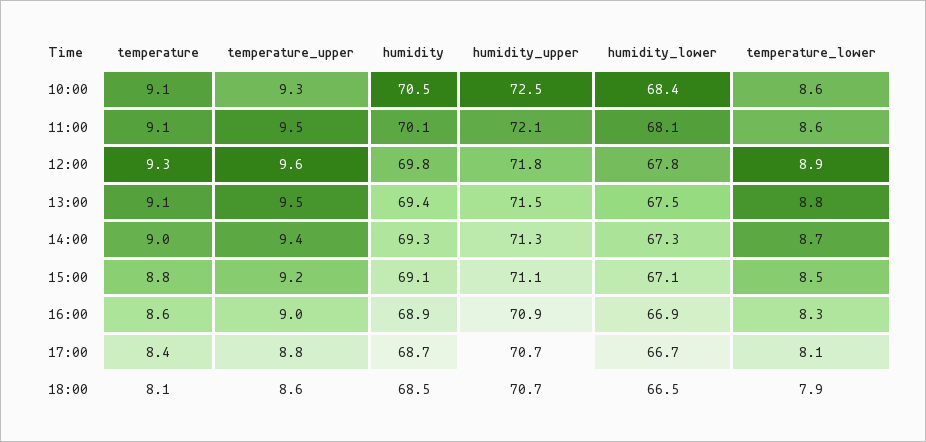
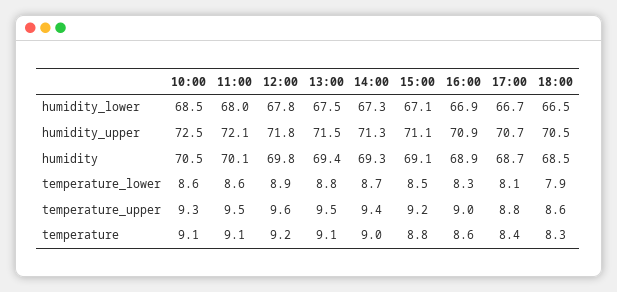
  {
    "temperature": {
      "10:00": 9.1,
      "11:00": 9.1,
-     "12:00": 9.3,
+     "12:00": 9.2,
      "13:00": 9.1,
      "14:00": 9,
      "15:00": 8.8,
      "16:00": 8.6,
      "17:00": 8.4,
-     "18:00": 8.1
+     "18:00": 8.3
    },
    "temperature_upper": {
      "10:00": 9.3,
      "11:00": 9.5,
      "12:00": 9.6,
      "13:00": 9.5,
      "14:00": 9.4,
      "15:00": 9.2,
      "16:00": 9,
      "17:00": 8.8,
      "18:00": 8.6
    },
    "humidity": {
      "10:00": 70.5,
      "11:00": 70.1,
      "12:00": 69.8,
      "13:00": 69.4,
      "14:00": 69.3,
      "15:00": 69.1,
      "16:00": 68.9,
      "17:00": 68.7,
      "18:00": 68.5
    },
    "humidity_upper": {
      "10:00": 72.5,
      "11:00": 72.1,
      "12:00": 71.8,
      "13:00": 71.5,
      "14:00": 71.3,
      "15:00": 71.1,
      "16:00": 70.9,
      "17:00": 70.7,
-     "18:00": 70.7
+     "18:00": 70.5
    },
    "humidity_lower": {
-     "10:00": 68.4,
+     "10:00": 68.5,
-     "11:00": 68.1,
+     "11:00": 68,
      "12:00": 67.8,
      "13:00": 67.5,
      "14:00": 67.3,
      "15:00": 67.1,
      "16:00": 66.9,
      "17:00": 66.7,
      "18:00": 66.5
    },
    "temperature_lower": {
      "10:00": 8.6,
      "11:00": 8.6,
      "12:00": 8.9,
      "13:00": 8.8,
      "14:00": 8.7,
      "15:00": 8.5,
      "16:00": 8.3,
      "17:00": 8.1,
      "18:00": 7.9
    }
  }

